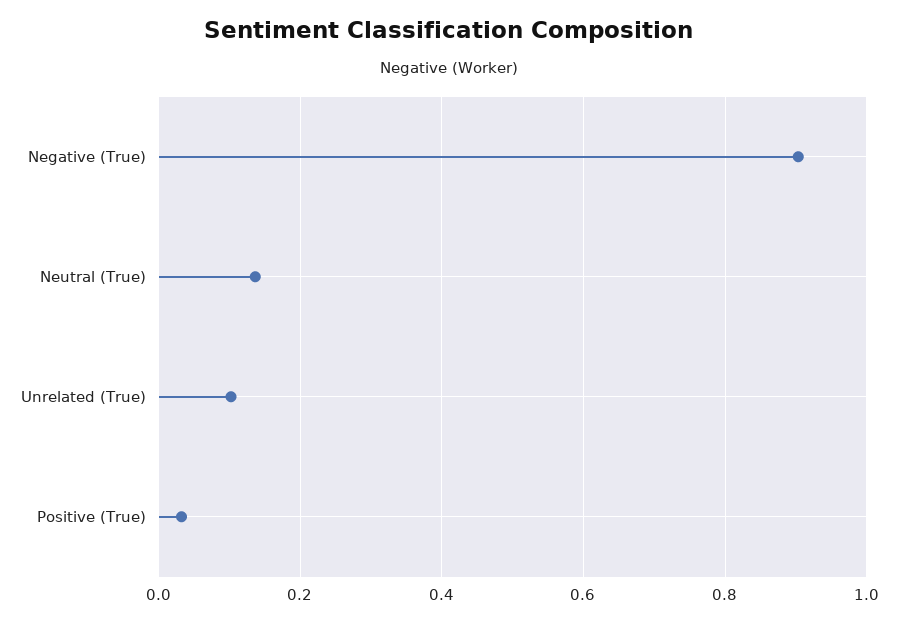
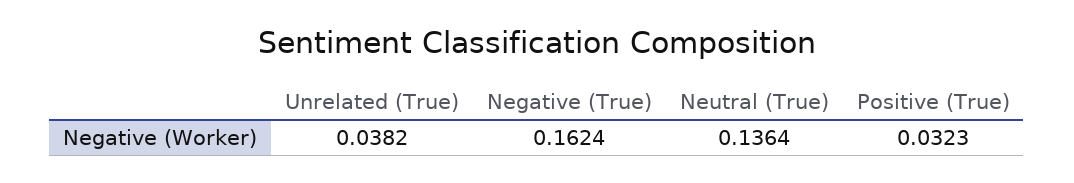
  {
-   "Negative (True)": 0.9,
+   "Negative (True)": 0.1624,
    "Neutral (True)": 0.1364,
-   "Unrelated (True)": 0.1,
+   "Unrelated (True)": 0.0382,
    "Positive (True)": 0.0323
  }

